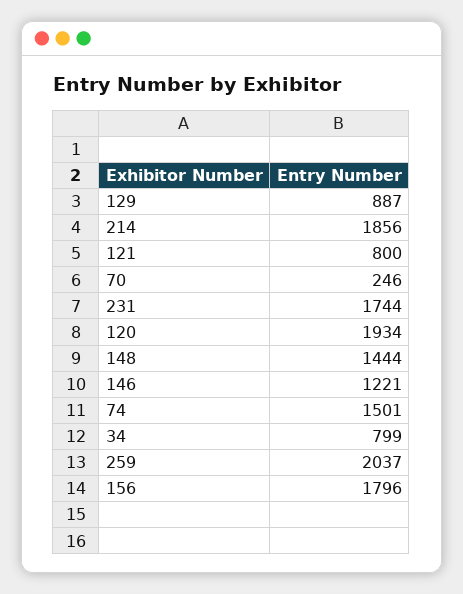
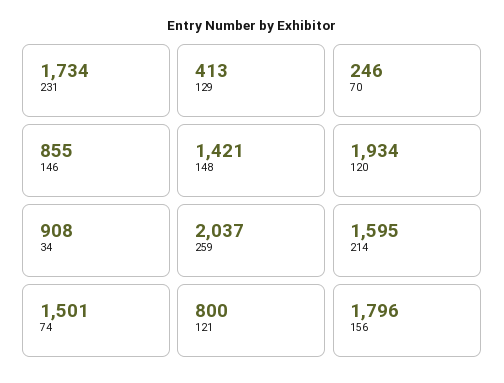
  {
-   "129": 887,
+   "129": 413,
-   "214": 1856,
+   "214": 1595,
    "121": 800,
    "70": 246,
-   "231": 1744,
+   "231": 1734,
    "120": 1934,
-   "148": 1444,
+   "148": 1421,
-   "146": 1221,
+   "146": 855,
    "74": 1501,
-   "34": 799,
+   "34": 908,
    "259": 2037,
    "156": 1796
  }

